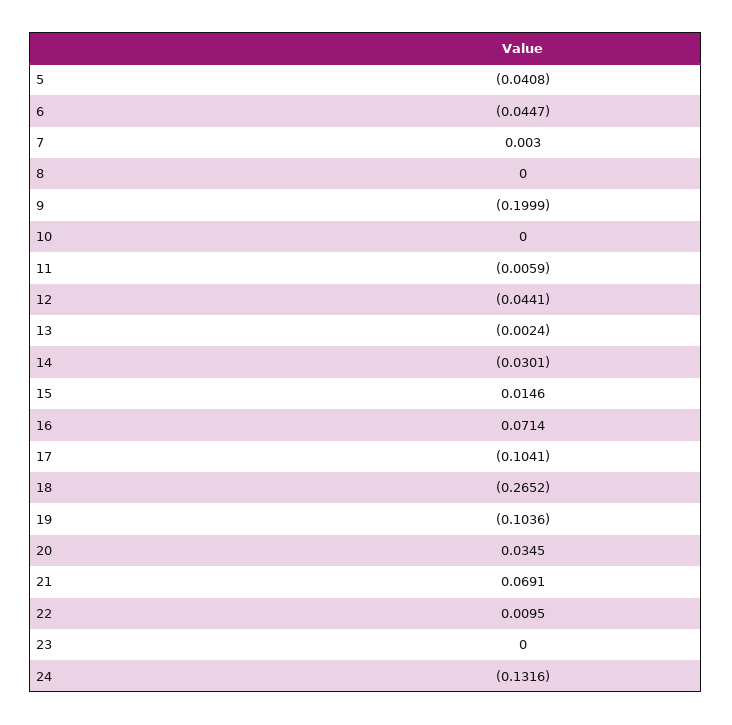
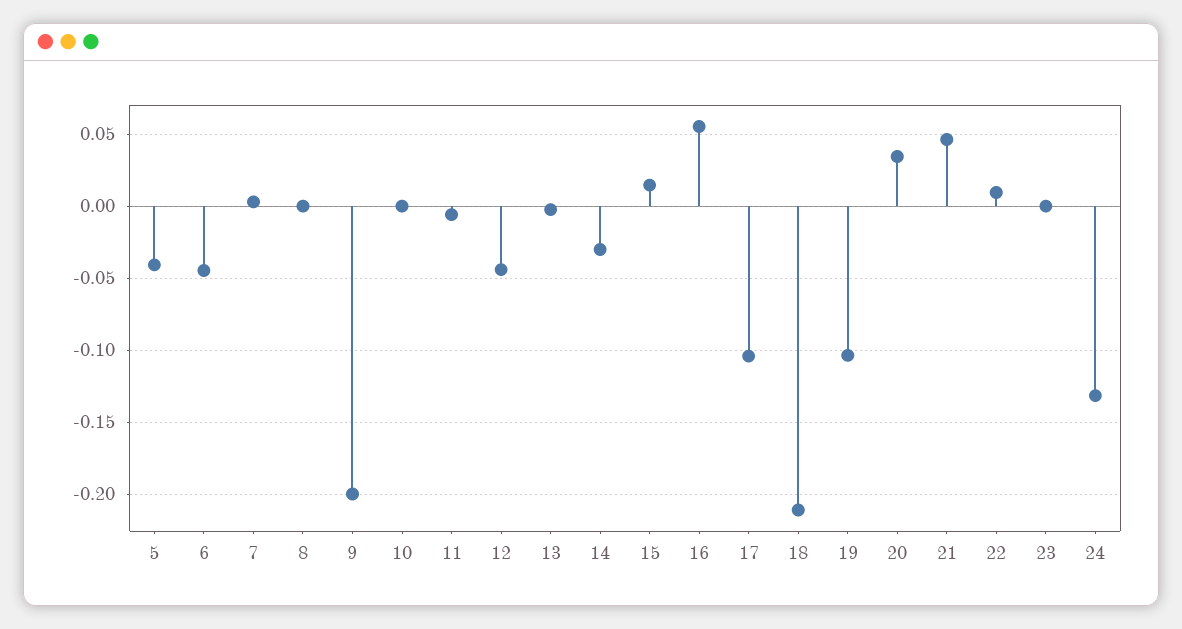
  {
    "5": -0.0408,
    "6": -0.0447,
    "7": 0.003,
    "8": 0,
    "9": -0.1999,
    "10": 0,
    "11": -0.0059,
    "12": -0.0441,
    "13": -0.0024,
    "14": -0.0301,
    "15": 0.0146,
-   "16": 0.0714,
+   "16": 0.055,
    "17": -0.1041,
-   "18": -0.2652,
+   "18": -0.21,
    "19": -0.1036,
    "20": 0.0345,
-   "21": 0.0691,
+   "21": 0.045,
    "22": 0.0095,
    "23": 0,
    "24": -0.1316
  }

